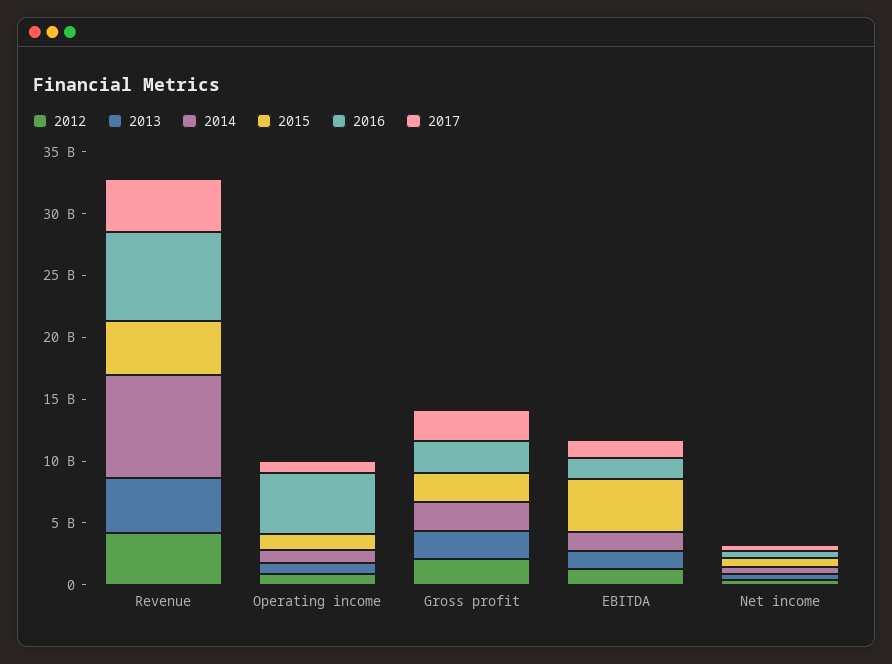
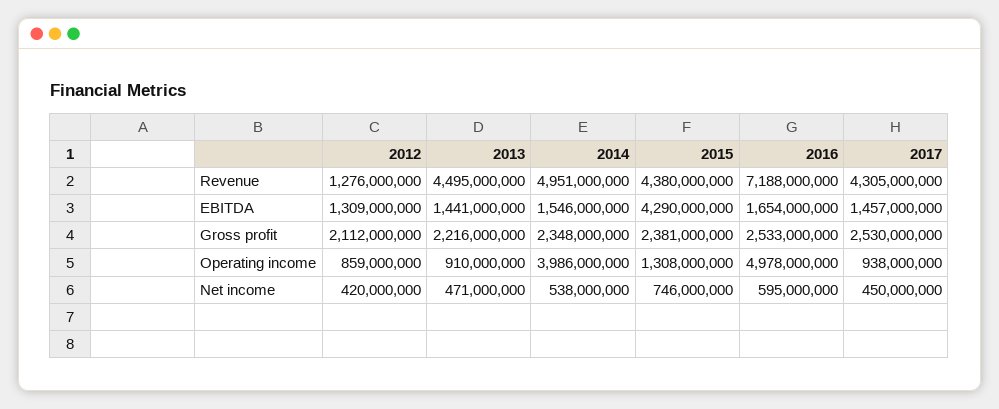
  {
    "2012": {
-     "Revenue": 4000000000,
+     "Revenue": 1276000000,
      "Operating income": 859000000,
      "Gross profit": 2112000000,
      "EBITDA": 1309000000,
      "Net income": 420000000
    },
    "2013": {
      "Revenue": 4495000000,
      "Operating income": 910000000,
      "Gross profit": 2216000000,
      "EBITDA": 1441000000,
      "Net income": 471000000
    },
    "2014": {
-     "Revenue": 8000000000,
+     "Revenue": 4951000000,
-     "Operating income": 1000000000,
+     "Operating income": 3986000000,
      "Gross profit": 2348000000,
      "EBITDA": 1546000000,
      "Net income": 538000000
    },
    "2015": {
      "Revenue": 4380000000,
      "Operating income": 1308000000,
      "Gross profit": 2381000000,
      "EBITDA": 4290000000,
      "Net income": 746000000
    },
    "2016": {
      "Revenue": 7188000000,
      "Operating income": 4978000000,
      "Gross profit": 2533000000,
      "EBITDA": 1654000000,
      "Net income": 595000000
    },
    "2017": {
      "Revenue": 4305000000,
      "Operating income": 938000000,
      "Gross profit": 2530000000,
      "EBITDA": 1457000000,
      "Net income": 450000000
    }
  }

